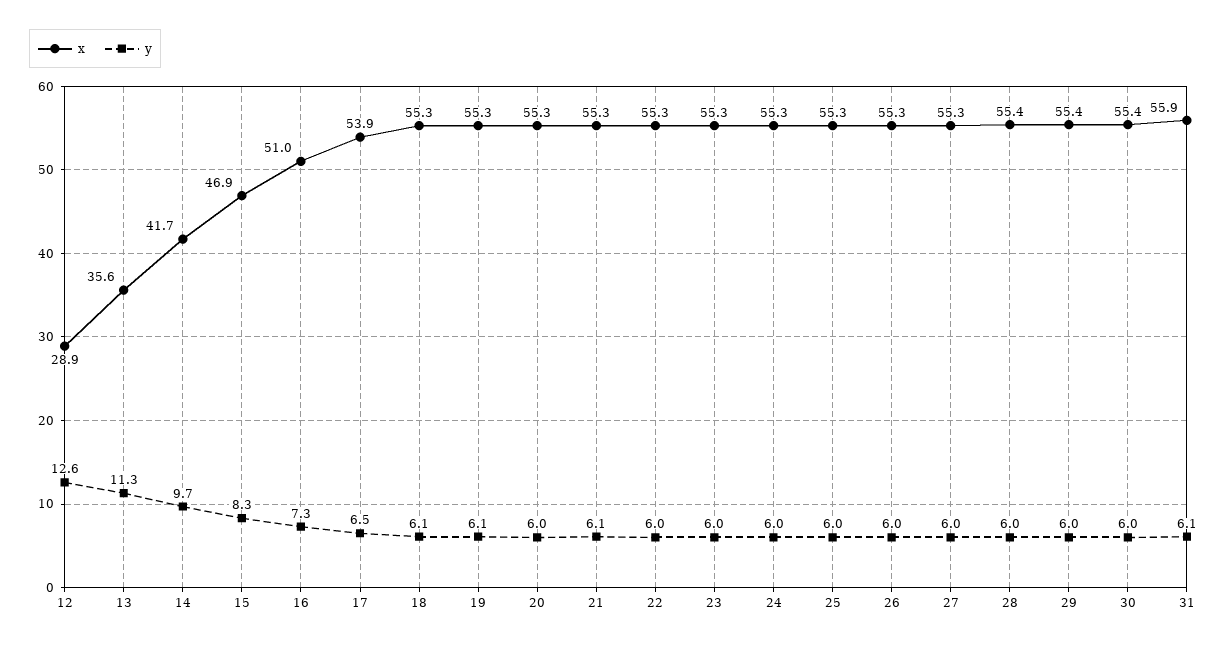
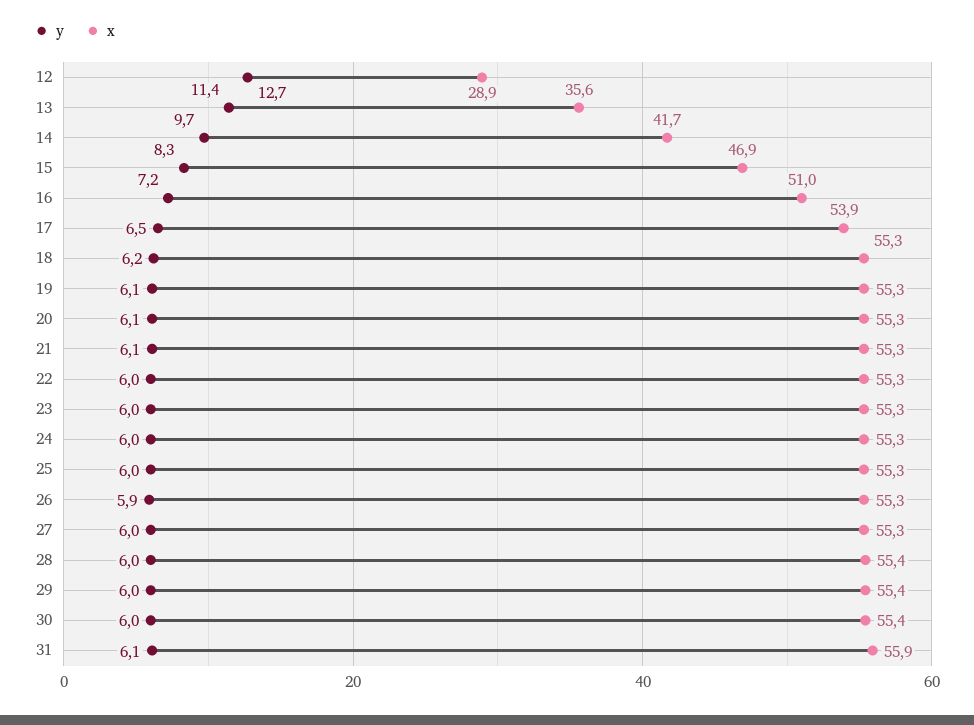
  {
    "x": {
      "12": 28.9,
      "13": 35.6,
      "14": 41.7,
      "15": 46.9,
      "16": 51,
      "17": 53.9,
      "18": 55.3,
      "19": 55.3,
      "20": 55.3,
      "21": 55.3,
      "22": 55.3,
      "23": 55.3,
      "24": 55.3,
      "25": 55.3,
      "26": 55.3,
      "27": 55.3,
      "28": 55.4,
      "29": 55.4,
      "30": 55.4,
      "31": 55.9
    },
    "y": {
-     "12": 12.6,
+     "12": 12.7,
-     "13": 11.3,
+     "13": 11.4,
      "14": 9.7,
      "15": 8.3,
-     "16": 7.3,
+     "16": 7.2,
      "17": 6.5,
-     "18": 6.1,
+     "18": 6.2,
      "19": 6.1,
-     "20": 6,
+     "20": 6.1,
      "21": 6.1,
      "22": 6,
      "23": 6,
      "24": 6,
      "25": 6,
-     "26": 6,
+     "26": 5.9,
      "27": 6,
      "28": 6,
      "29": 6,
      "30": 6,
      "31": 6.1
    }
  }

